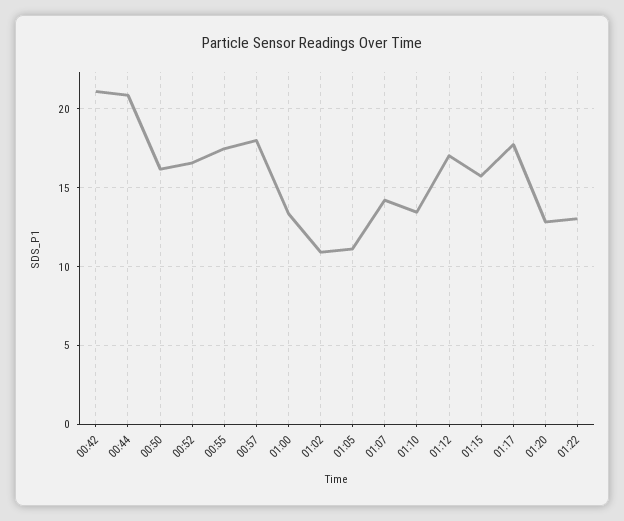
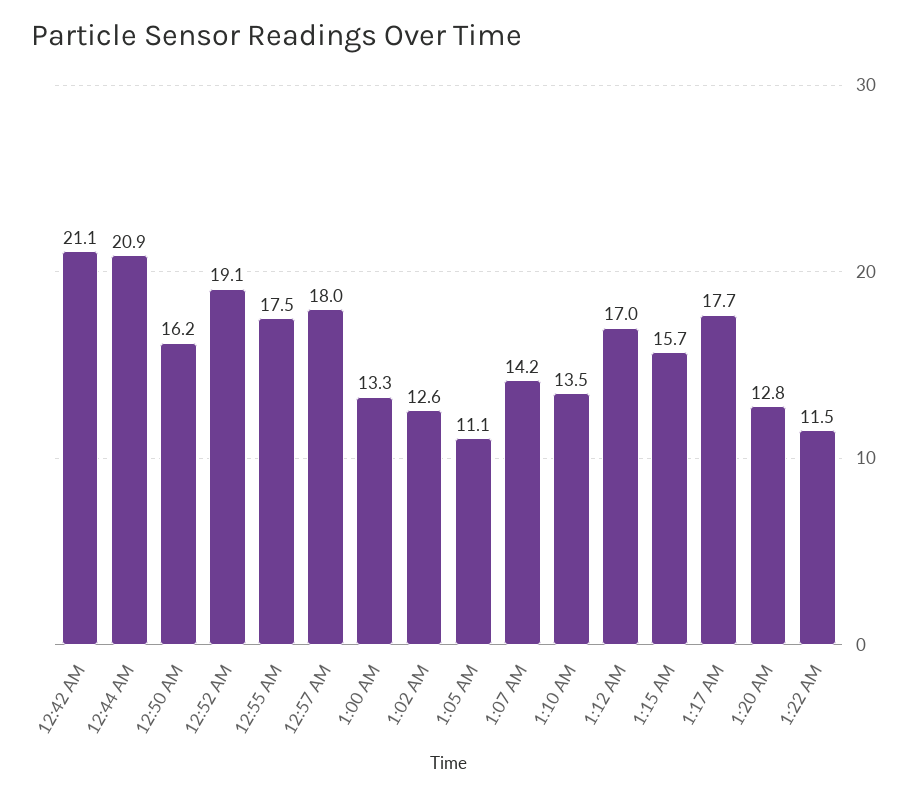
  {
    "00:42": 21.1,
    "00:44": 20.9,
    "00:50": 16.2,
-   "00:52": 16.5,
+   "00:52": 19.1,
    "00:55": 17.5,
    "00:57": 18,
    "01:00": 13.3,
-   "01:02": 11,
+   "01:02": 12.6,
    "01:05": 11.1,
    "01:07": 14.2,
    "01:10": 13.5,
    "01:12": 17,
    "01:15": 15.7,
    "01:17": 17.7,
    "01:20": 12.8,
-   "01:22": 13
+   "01:22": 11.5
  }

